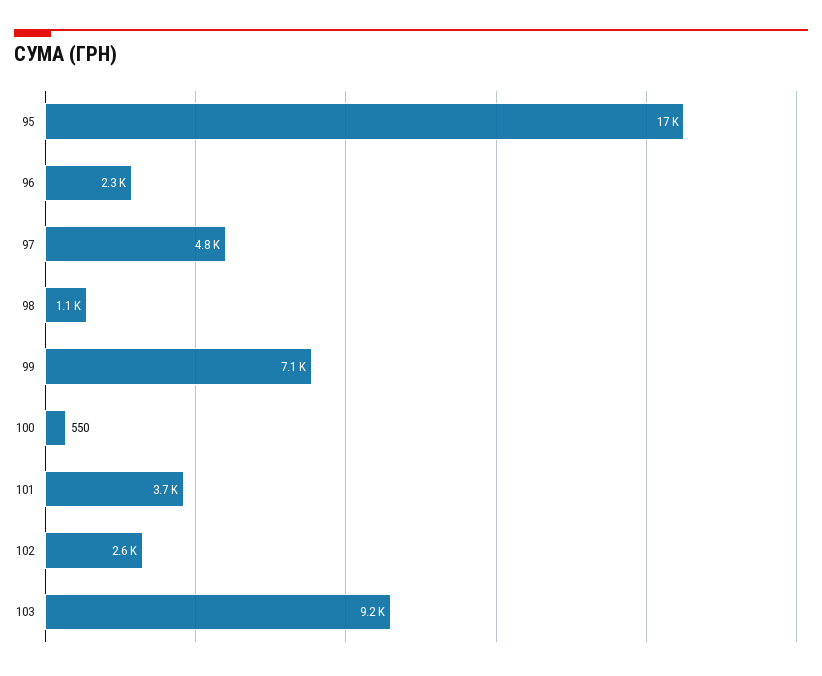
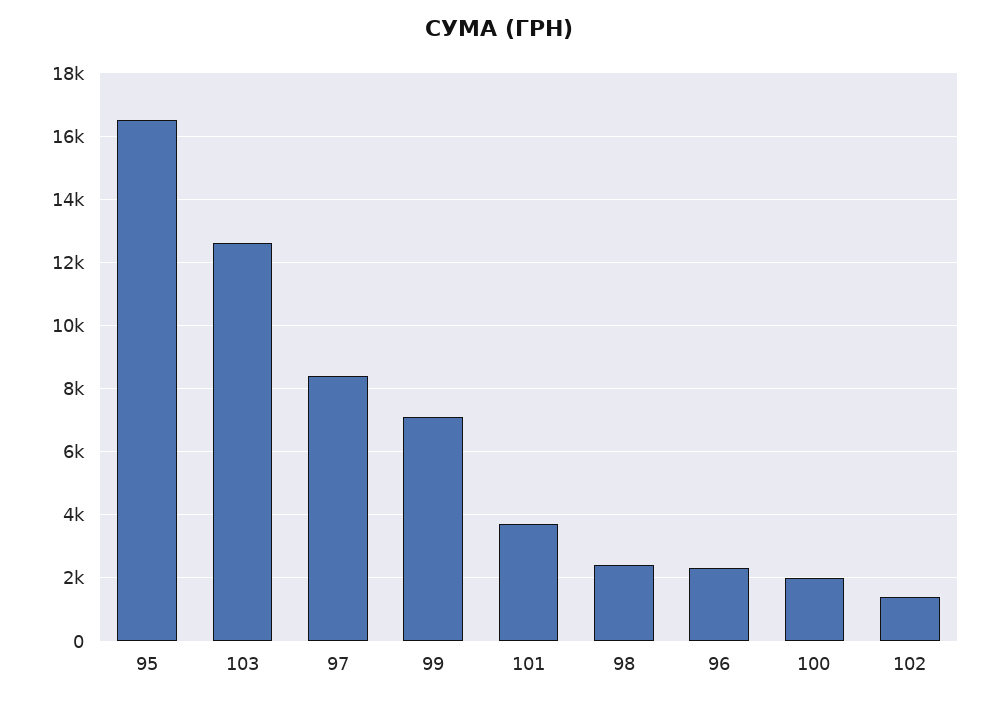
  {
    "95": 17000,
    "96": 2300,
-   "97": 4800,
+   "97": 8400,
-   "98": 1100,
+   "98": 2400,
    "99": 7100,
-   "100": 550,
+   "100": 2000,
    "101": 3700,
-   "102": 2600,
+   "102": 1400,
-   "103": 9200
+   "103": 12600
  }

